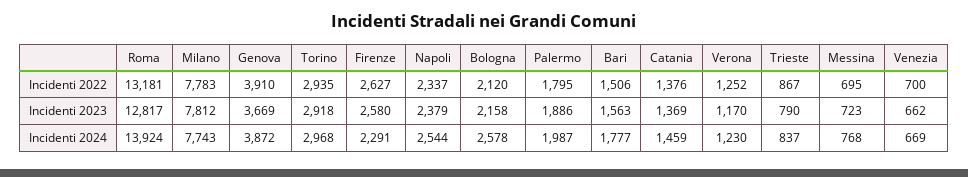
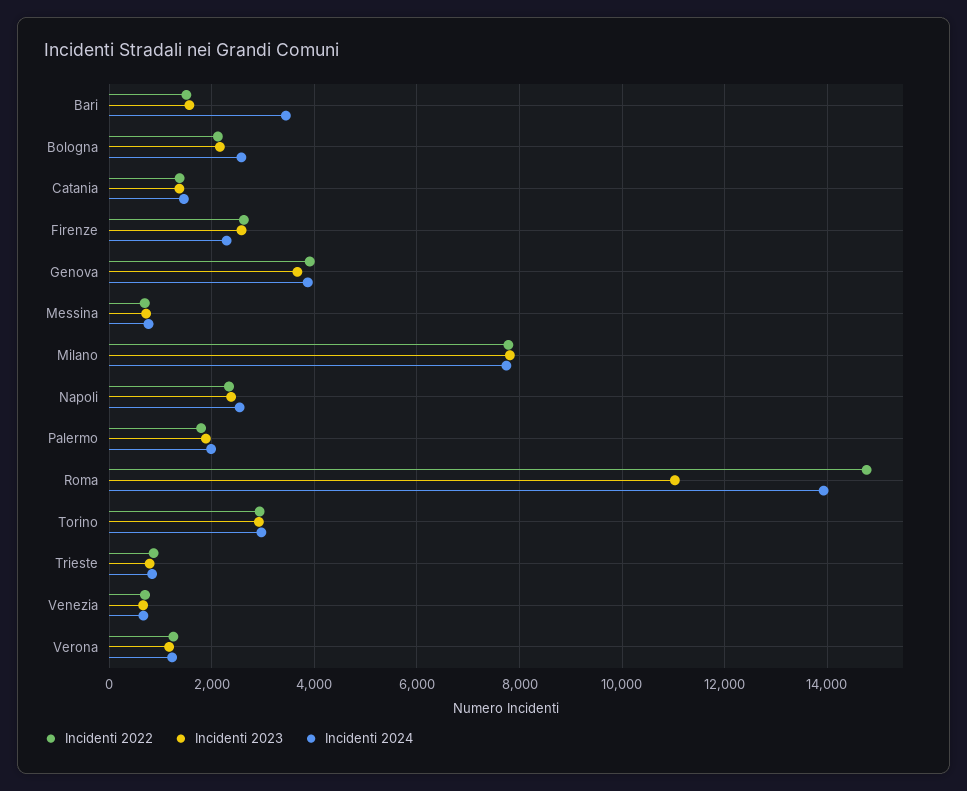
  {
    "Incidenti 2022": {
-     "Roma": 13181,
+     "Roma": 14800,
      "Milano": 7783,
      "Genova": 3910,
      "Torino": 2935,
      "Firenze": 2627,
      "Napoli": 2337,
      "Bologna": 2120,
      "Palermo": 1795,
      "Bari": 1506,
      "Catania": 1376,
      "Verona": 1252,
      "Trieste": 867,
      "Messina": 695,
      "Venezia": 700
    },
    "Incidenti 2023": {
-     "Roma": 12817,
+     "Roma": 11000,
      "Milano": 7812,
      "Genova": 3669,
      "Torino": 2918,
      "Firenze": 2580,
      "Napoli": 2379,
      "Bologna": 2158,
      "Palermo": 1886,
      "Bari": 1563,
      "Catania": 1369,
      "Verona": 1170,
      "Trieste": 790,
      "Messina": 723,
      "Venezia": 662
    },
    "Incidenti 2024": {
      "Roma": 13924,
      "Milano": 7743,
      "Genova": 3872,
      "Torino": 2968,
      "Firenze": 2291,
      "Napoli": 2544,
      "Bologna": 2578,
      "Palermo": 1987,
-     "Bari": 1777,
+     "Bari": 3400,
      "Catania": 1459,
      "Verona": 1230,
      "Trieste": 837,
      "Messina": 768,
      "Venezia": 669
    }
  }

